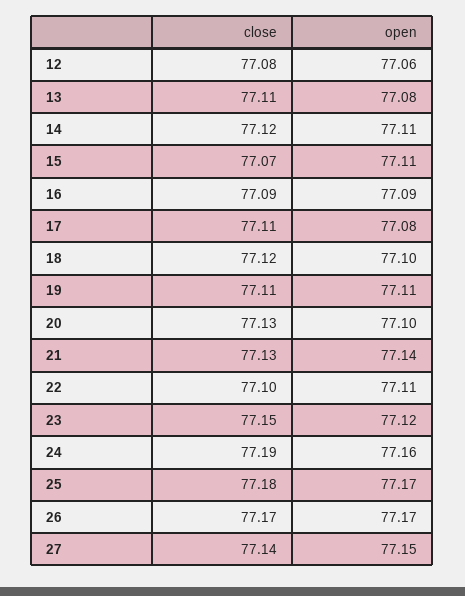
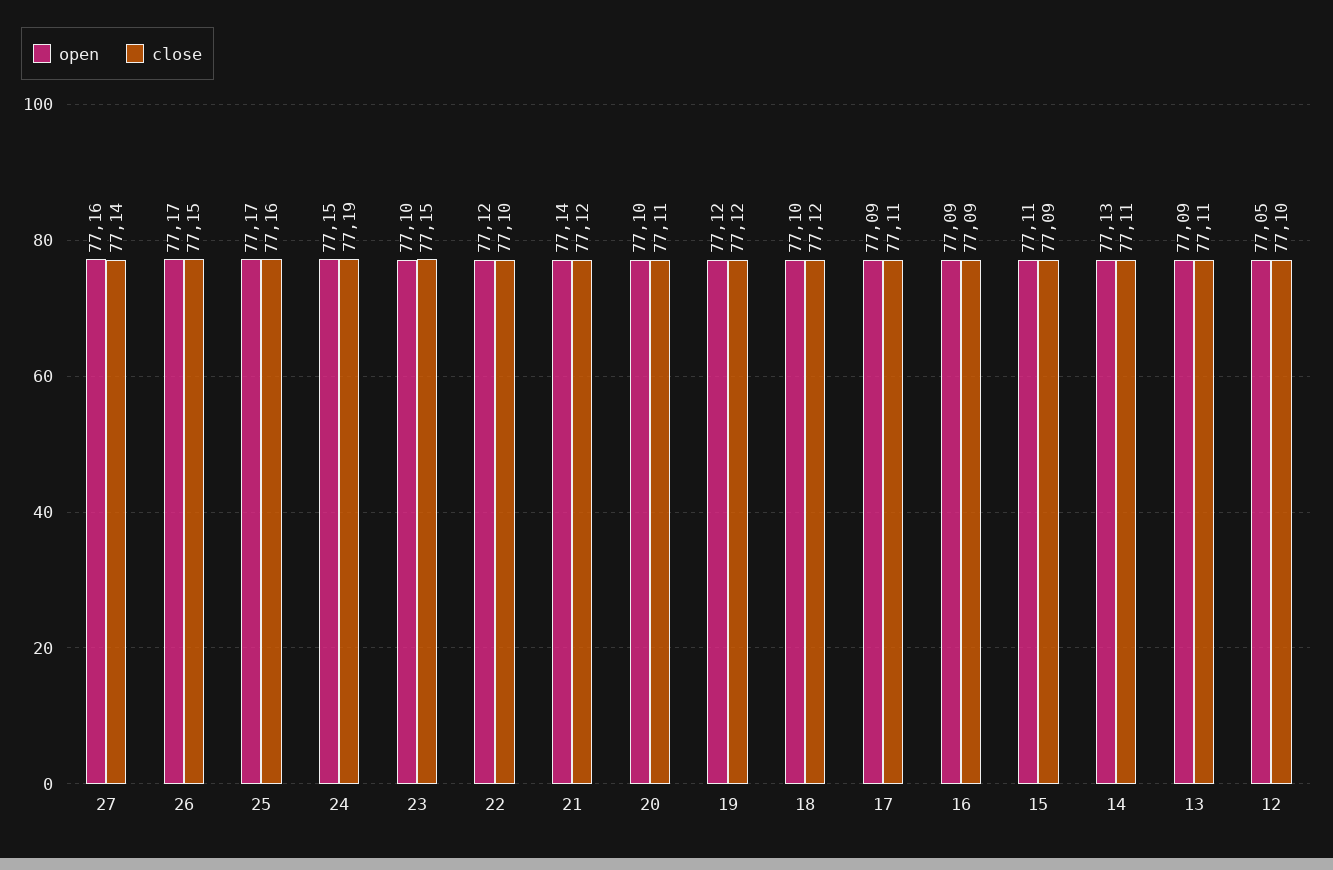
  {
    "close": {
-     "12": 77.08,
+     "12": 77.1,
      "13": 77.11,
-     "14": 77.12,
+     "14": 77.11,
-     "15": 77.07,
+     "15": 77.09,
      "16": 77.09,
      "17": 77.11,
      "18": 77.12,
-     "19": 77.11,
+     "19": 77.12,
-     "20": 77.13,
+     "20": 77.11,
-     "21": 77.13,
+     "21": 77.12,
      "22": 77.1,
      "23": 77.15,
      "24": 77.19,
-     "25": 77.18,
+     "25": 77.16,
-     "26": 77.17,
+     "26": 77.15,
      "27": 77.14
    },
    "open": {
-     "12": 77.06,
+     "12": 77.05,
-     "13": 77.08,
+     "13": 77.09,
-     "14": 77.11,
+     "14": 77.13,
      "15": 77.11,
      "16": 77.09,
-     "17": 77.08,
+     "17": 77.09,
      "18": 77.1,
-     "19": 77.11,
+     "19": 77.12,
      "20": 77.1,
      "21": 77.14,
-     "22": 77.11,
+     "22": 77.12,
-     "23": 77.12,
+     "23": 77.1,
-     "24": 77.16,
+     "24": 77.15,
      "25": 77.17,
      "26": 77.17,
-     "27": 77.15
+     "27": 77.16
    }
  }

